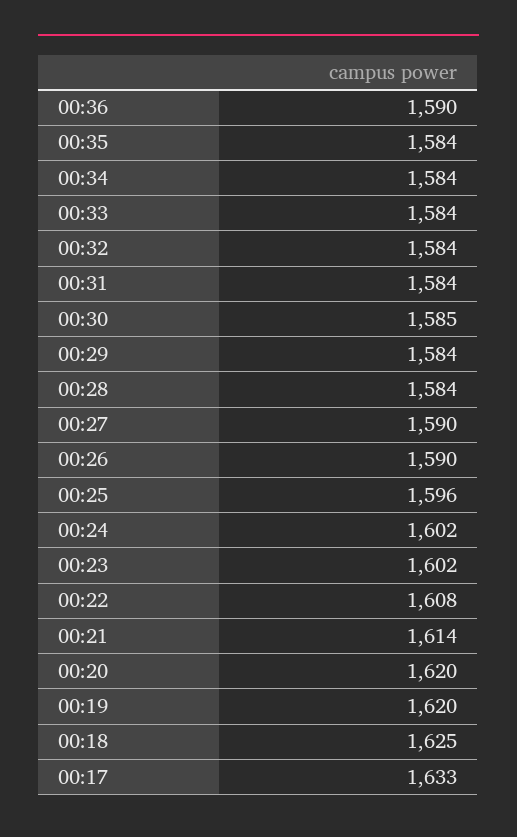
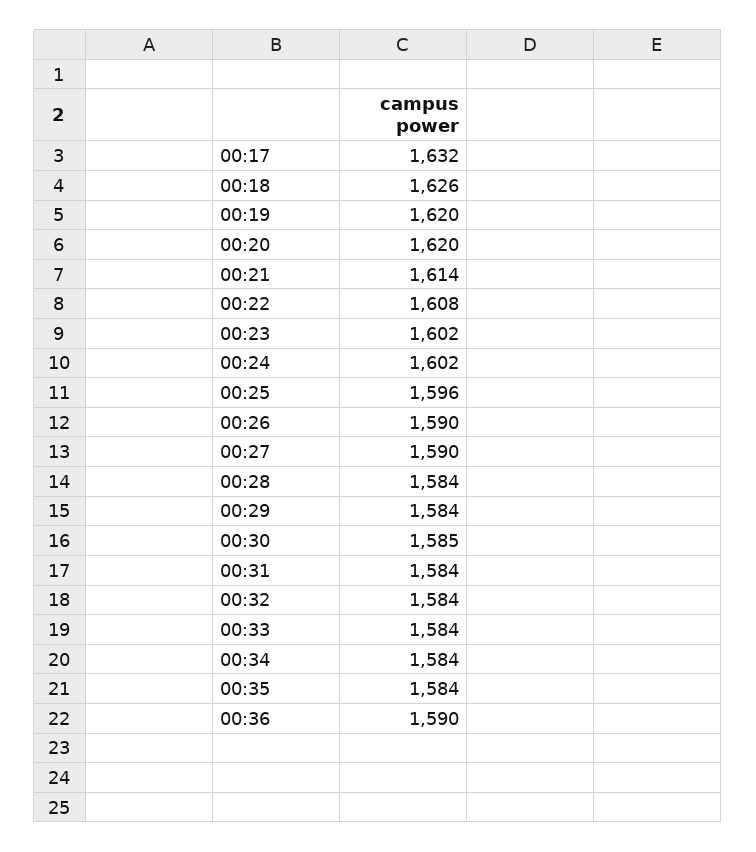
  {
    "00:36": 1590,
    "00:35": 1584,
    "00:34": 1584,
    "00:33": 1584,
    "00:32": 1584,
    "00:31": 1584,
    "00:30": 1585,
    "00:29": 1584,
    "00:28": 1584,
    "00:27": 1590,
    "00:26": 1590,
    "00:25": 1596,
    "00:24": 1602,
    "00:23": 1602,
    "00:22": 1608,
    "00:21": 1614,
    "00:20": 1620,
    "00:19": 1620,
-   "00:18": 1625,
+   "00:18": 1626,
-   "00:17": 1633
+   "00:17": 1632
  }

